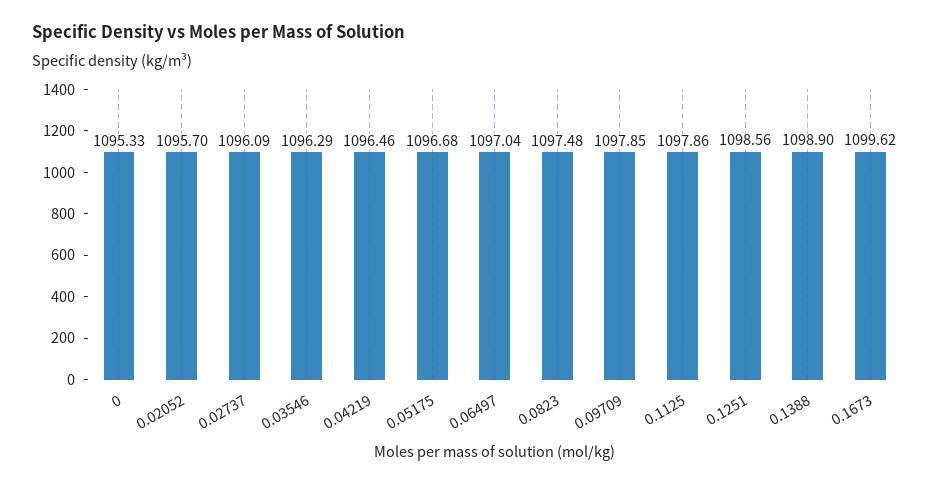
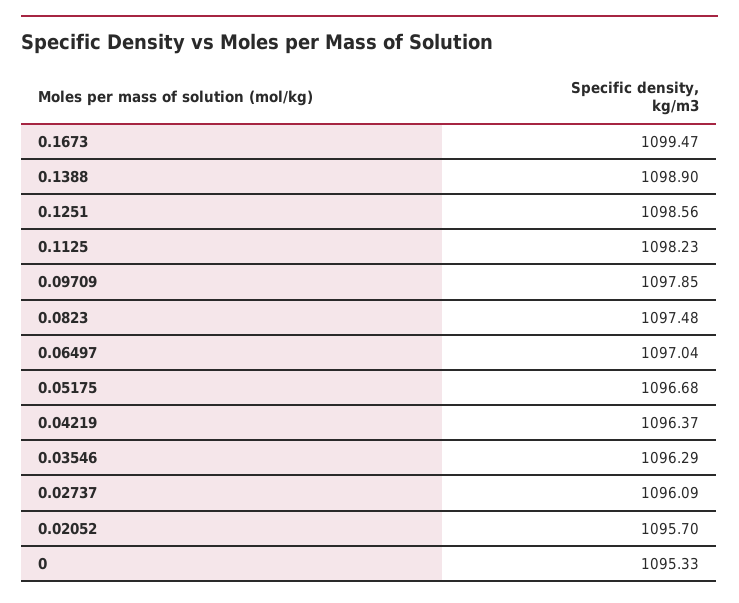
  {
    "0": 1095.33,
    "0.02052": 1095.7,
    "0.02737": 1096.09,
    "0.03546": 1096.29,
-   "0.04219": 1096.46,
+   "0.04219": 1096.37,
    "0.05175": 1096.68,
    "0.06497": 1097.04,
    "0.0823": 1097.48,
    "0.09709": 1097.85,
-   "0.1125": 1097.86,
+   "0.1125": 1098.23,
    "0.1251": 1098.56,
    "0.1388": 1098.9,
-   "0.1673": 1099.62
+   "0.1673": 1099.47
  }

